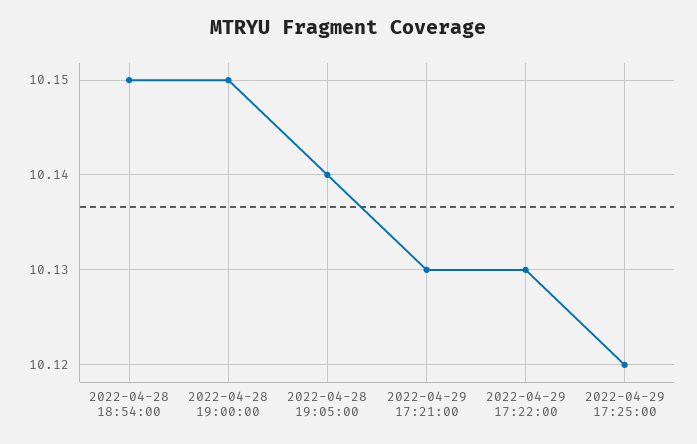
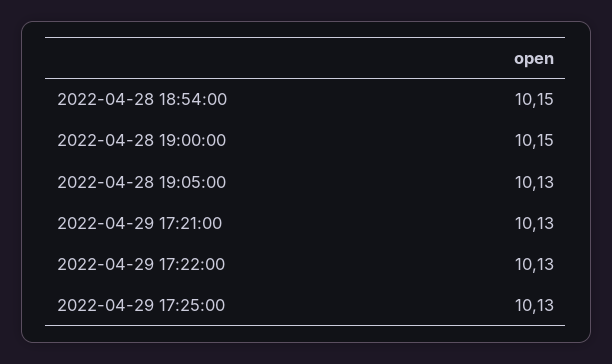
  {
    "2022-04-28 18:54:00": 10.15,
    "2022-04-28 19:00:00": 10.15,
-   "2022-04-28 19:05:00": 10.14,
+   "2022-04-28 19:05:00": 10.13,
    "2022-04-29 17:21:00": 10.13,
    "2022-04-29 17:22:00": 10.13,
-   "2022-04-29 17:25:00": 10.12
+   "2022-04-29 17:25:00": 10.13
  }

